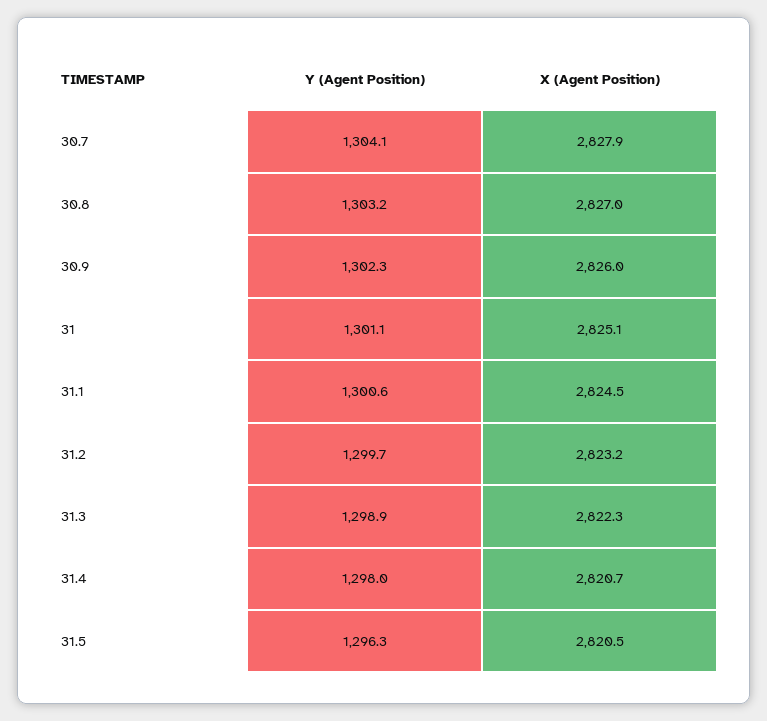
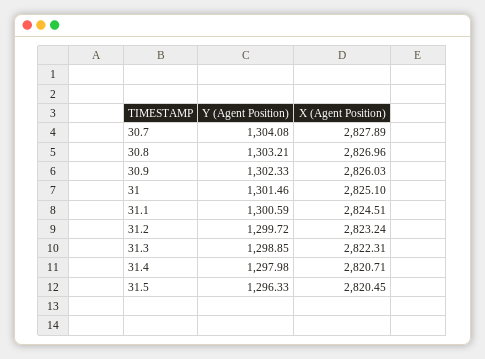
  {
    "Y (Agent Position)": {
      "30.7": 1304.08,
      "30.8": 1303.21,
      "30.9": 1302.33,
-     "31": 1301.1,
+     "31": 1301.46,
      "31.1": 1300.59,
      "31.2": 1299.72,
      "31.3": 1298.85,
      "31.4": 1297.98,
      "31.5": 1296.33
    },
    "X (Agent Position)": {
      "30.7": 2827.89,
      "30.8": 2826.96,
      "30.9": 2826.03,
      "31": 2825.1,
      "31.1": 2824.51,
      "31.2": 2823.24,
      "31.3": 2822.31,
      "31.4": 2820.71,
      "31.5": 2820.45
    }
  }

